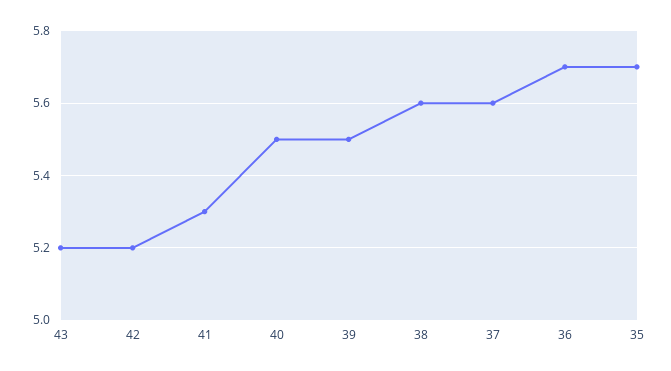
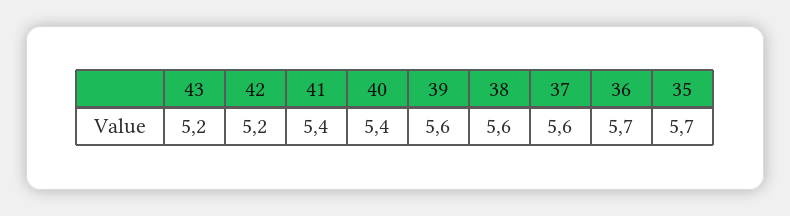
  {
    "43": 5.2,
    "42": 5.2,
-   "41": 5.3,
+   "41": 5.4,
-   "40": 5.5,
+   "40": 5.4,
-   "39": 5.5,
+   "39": 5.6,
    "38": 5.6,
    "37": 5.6,
    "36": 5.7,
    "35": 5.7
  }

